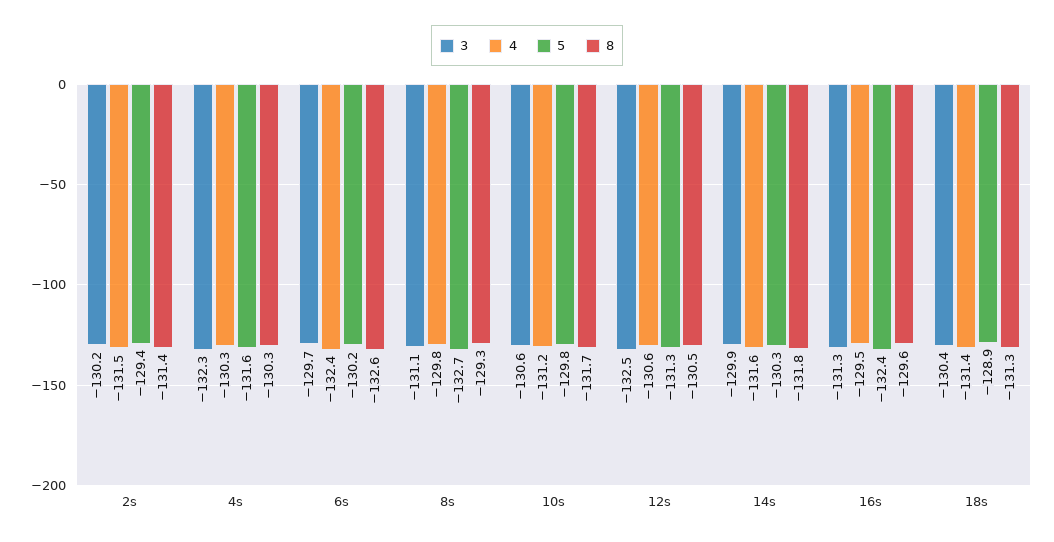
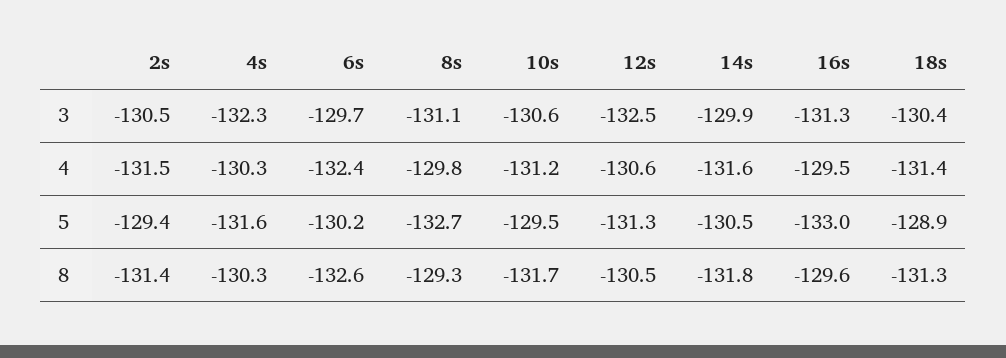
  {
    "3": {
-     "2s": -130.2,
+     "2s": -130.5,
      "4s": -132.3,
      "6s": -129.7,
      "8s": -131.1,
      "10s": -130.6,
      "12s": -132.5,
      "14s": -129.9,
      "16s": -131.3,
      "18s": -130.4
    },
    "4": {
      "2s": -131.5,
      "4s": -130.3,
      "6s": -132.4,
      "8s": -129.8,
      "10s": -131.2,
      "12s": -130.6,
      "14s": -131.6,
      "16s": -129.5,
      "18s": -131.4
    },
    "5": {
      "2s": -129.4,
      "4s": -131.6,
      "6s": -130.2,
      "8s": -132.7,
-     "10s": -129.8,
+     "10s": -129.5,
      "12s": -131.3,
-     "14s": -130.3,
+     "14s": -130.5,
-     "16s": -132.4,
+     "16s": -133,
      "18s": -128.9
    },
    "8": {
      "2s": -131.4,
      "4s": -130.3,
      "6s": -132.6,
      "8s": -129.3,
      "10s": -131.7,
      "12s": -130.5,
      "14s": -131.8,
      "16s": -129.6,
      "18s": -131.3
    }
  }

